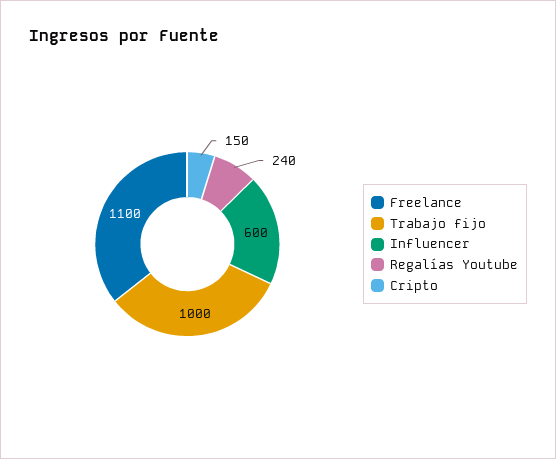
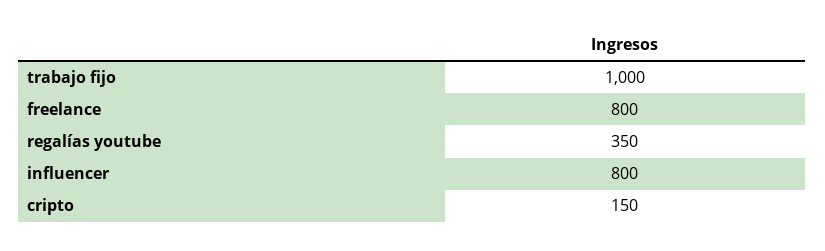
  {
-   "Freelance": 1100,
+   "Freelance": 800,
    "Trabajo fijo": 1000,
-   "Influencer": 600,
+   "Influencer": 800,
-   "Regalías Youtube": 240,
+   "Regalías Youtube": 350,
    "Cripto": 150
  }

